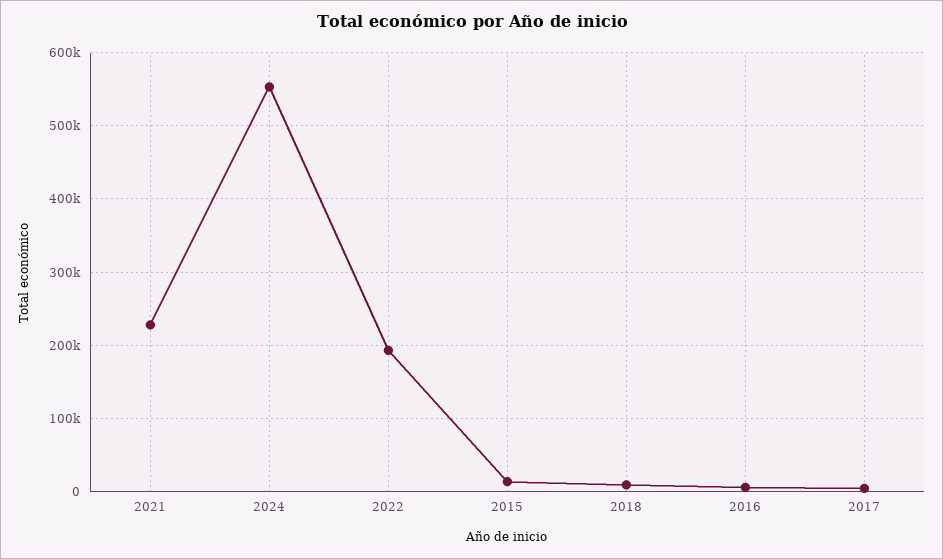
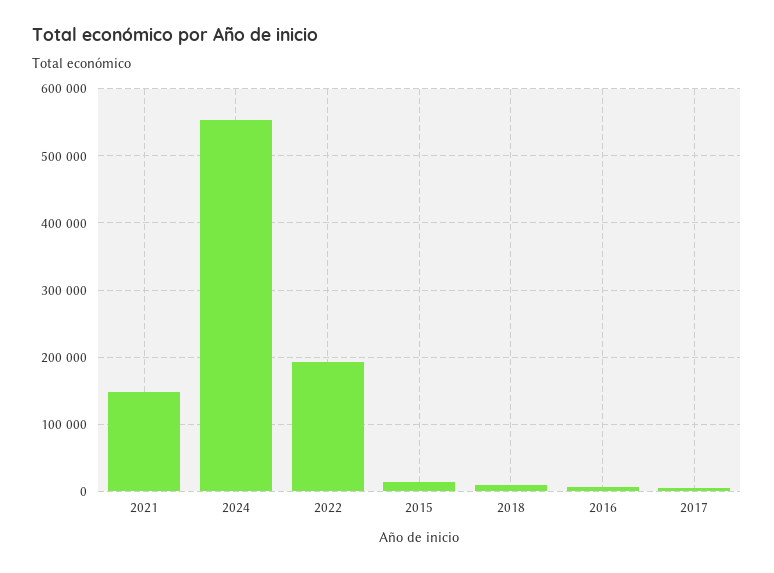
  {
-   "2021": 230000,
+   "2021": 150000,
    "2024": 550000,
    "2022": 190000,
    "2015": 10000,
    "2018": 10000,
    "2016": 10000,
    "2017": 0
  }

